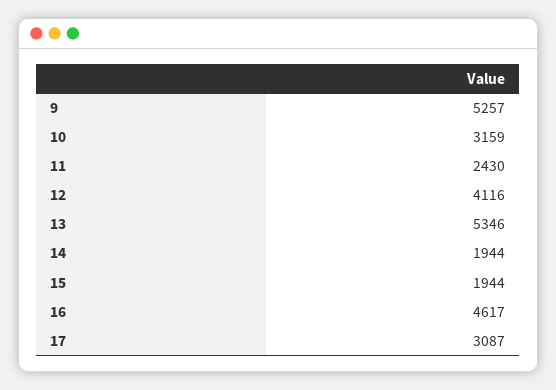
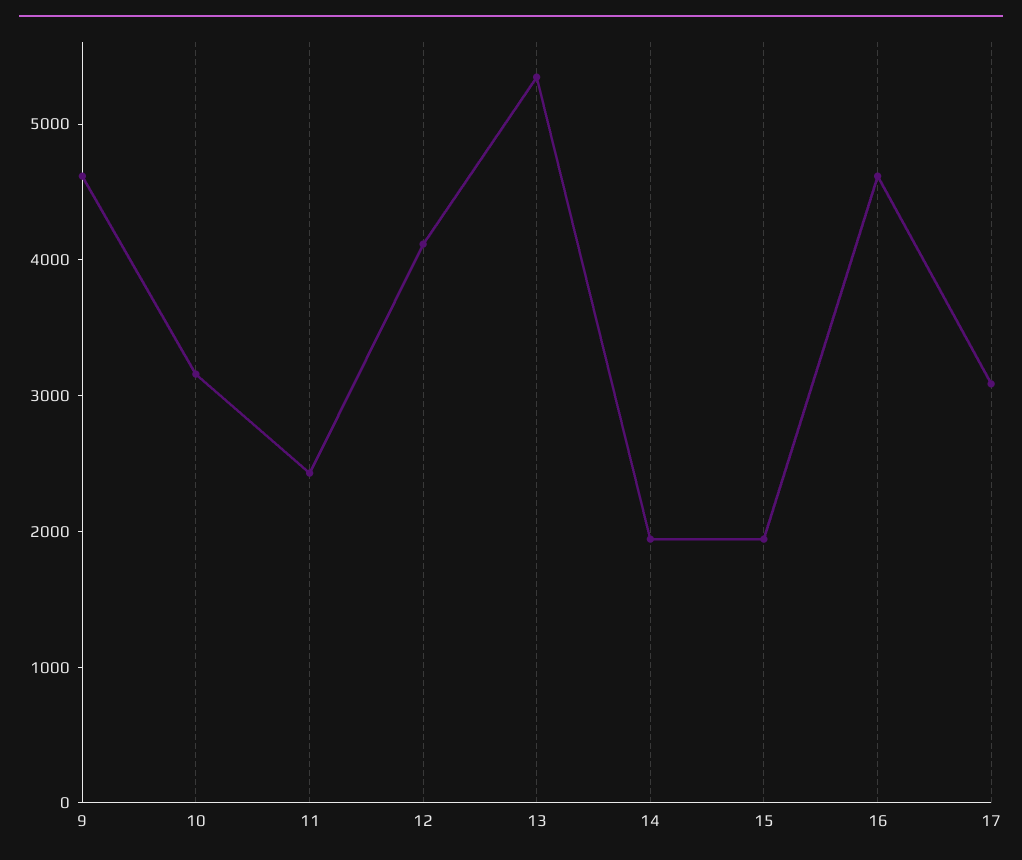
  {
-   "9": 5257,
+   "9": 4600,
    "10": 3159,
    "11": 2430,
    "12": 4116,
    "13": 5346,
    "14": 1944,
    "15": 1944,
    "16": 4617,
    "17": 3087
  }

